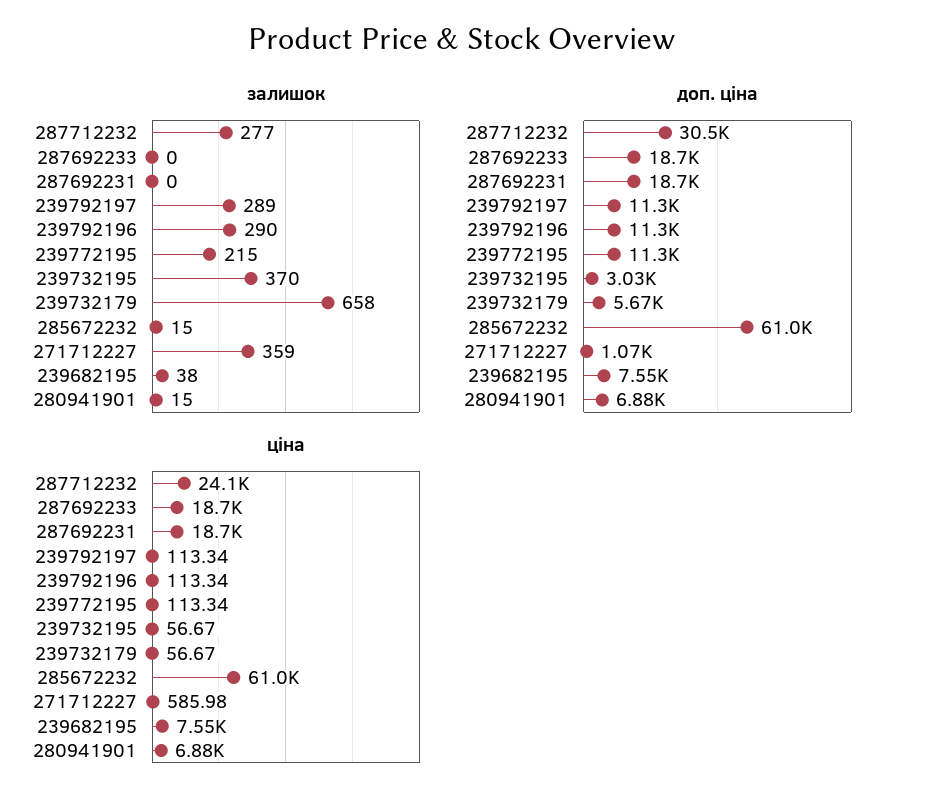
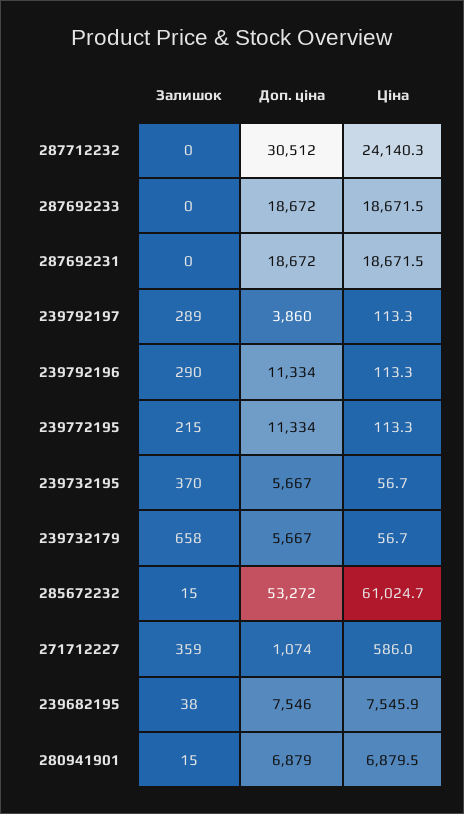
  {
    "залишок": {
-     "287712232": 277,
+     "287712232": 0,
      "287692233": 0,
      "287692231": 0,
      "239792197": 289,
      "239792196": 290,
      "239772195": 215,
      "239732195": 370,
      "239732179": 658,
      "285672232": 15,
      "271712227": 359,
      "239682195": 38,
      "280941901": 15
    },
    "доп. ціна": {
      "287712232": 30512,
      "287692233": 18672,
      "287692231": 18672,
-     "239792197": 11300,
+     "239792197": 3860,
      "239792196": 11334,
      "239772195": 11334,
-     "239732195": 3030,
+     "239732195": 5667,
      "239732179": 5667,
-     "285672232": 61000,
+     "285672232": 53272,
      "271712227": 1074,
      "239682195": 7546,
      "280941901": 6879
    },
    "ціна": {
      "287712232": 24140.3,
      "287692233": 18671.5,
      "287692231": 18671.5,
      "239792197": 113.34,
      "239792196": 113.34,
      "239772195": 113.34,
      "239732195": 56.67,
      "239732179": 56.67,
      "285672232": 61024.7,
      "271712227": 585.98,
      "239682195": 7545.9,
      "280941901": 6879.5
    }
  }

